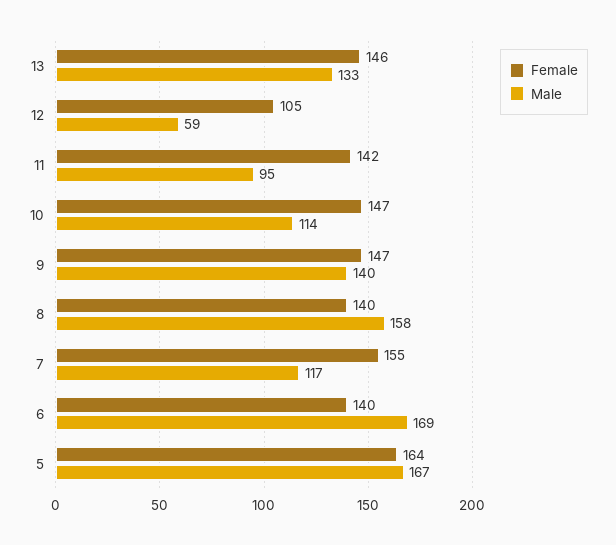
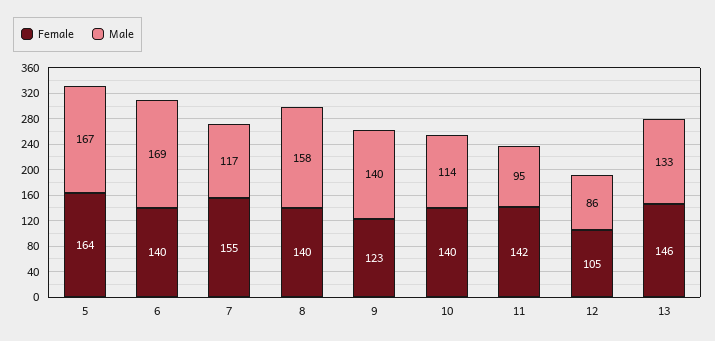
  {
    "Female": {
      "13": 146,
      "12": 105,
      "11": 142,
-     "10": 147,
+     "10": 140,
-     "9": 147,
+     "9": 123,
      "8": 140,
      "7": 155,
      "6": 140,
      "5": 164
    },
    "Male": {
      "13": 133,
-     "12": 59,
+     "12": 86,
      "11": 95,
      "10": 114,
      "9": 140,
      "8": 158,
      "7": 117,
      "6": 169,
      "5": 167
    }
  }

